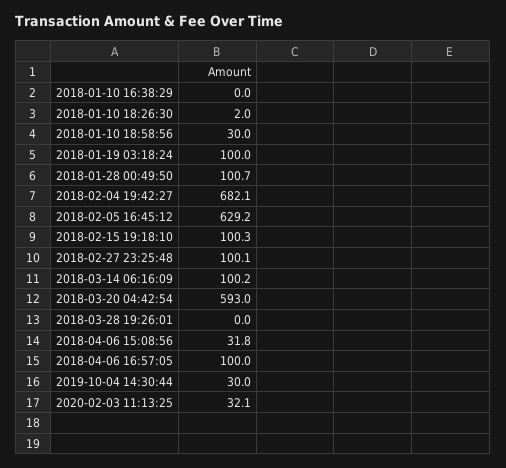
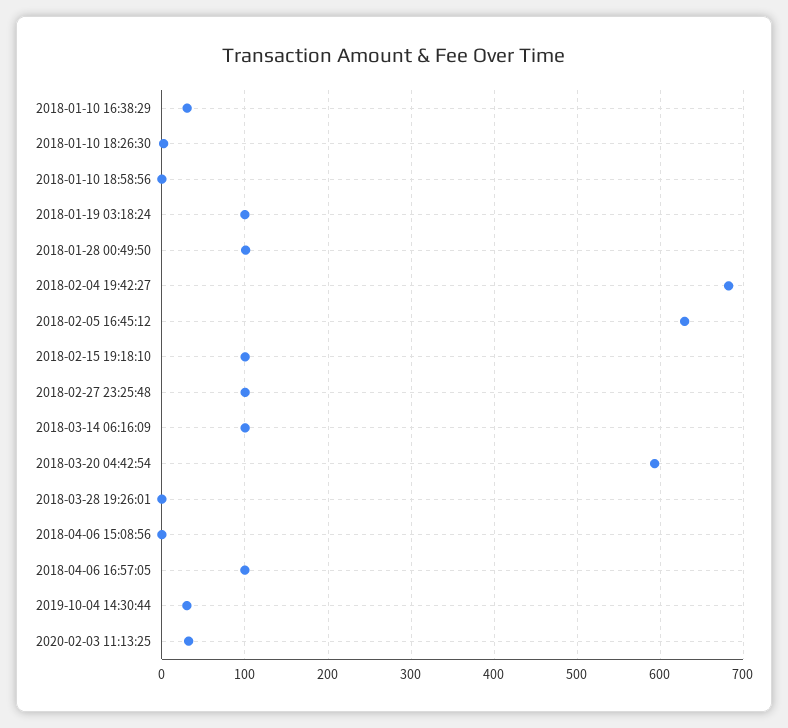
  {
-   "2018-01-10 16:38:29": 0,
+   "2018-01-10 16:38:29": 30,
    "2018-01-10 18:26:30": 2,
-   "2018-01-10 18:58:56": 30,
+   "2018-01-10 18:58:56": 0,
    "2018-01-19 03:18:24": 100,
    "2018-01-28 00:49:50": 100.7,
    "2018-02-04 19:42:27": 682.1,
    "2018-02-05 16:45:12": 629.2,
    "2018-02-15 19:18:10": 100.3,
    "2018-02-27 23:25:48": 100.1,
    "2018-03-14 06:16:09": 100.2,
    "2018-03-20 04:42:54": 593,
    "2018-03-28 19:26:01": 0,
-   "2018-04-06 15:08:56": 31.8,
+   "2018-04-06 15:08:56": 0,
    "2018-04-06 16:57:05": 100,
    "2019-10-04 14:30:44": 30,
    "2020-02-03 11:13:25": 32.1
  }

